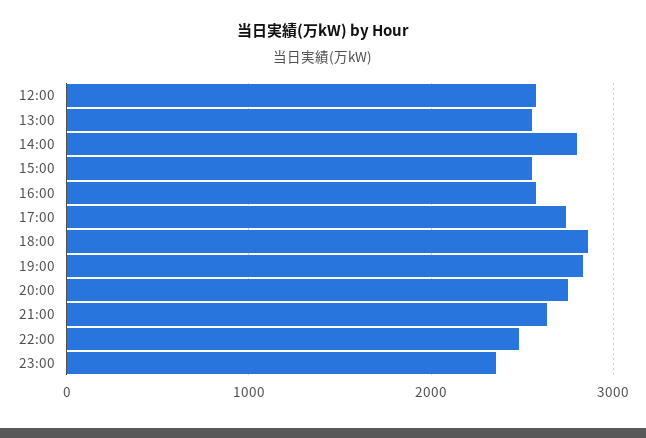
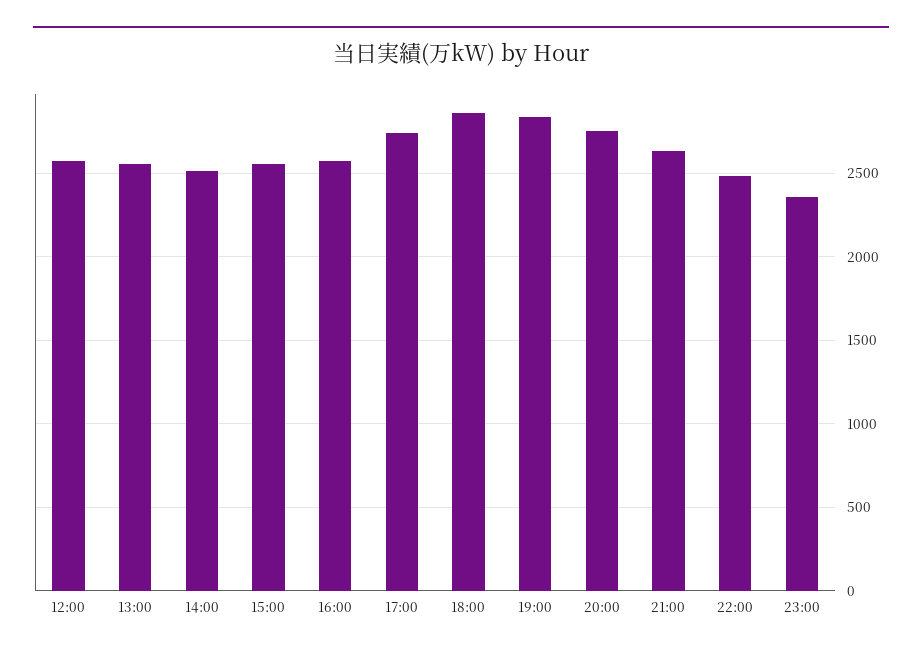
  {
    "12:00": 2550,
    "13:00": 2550,
-   "14:00": 2800,
+   "14:00": 2500,
    "15:00": 2550,
    "16:00": 2550,
    "17:00": 2750,
    "18:00": 2850,
    "19:00": 2850,
    "20:00": 2750,
    "21:00": 2650,
    "22:00": 2500,
    "23:00": 2350
  }

